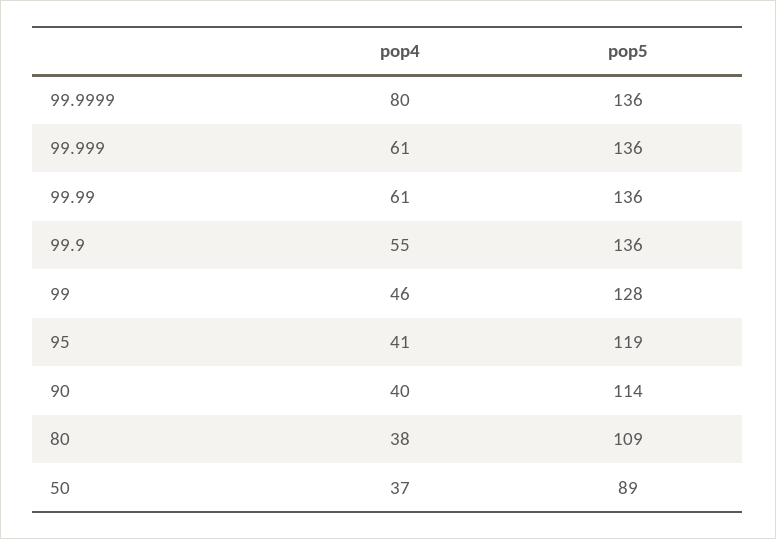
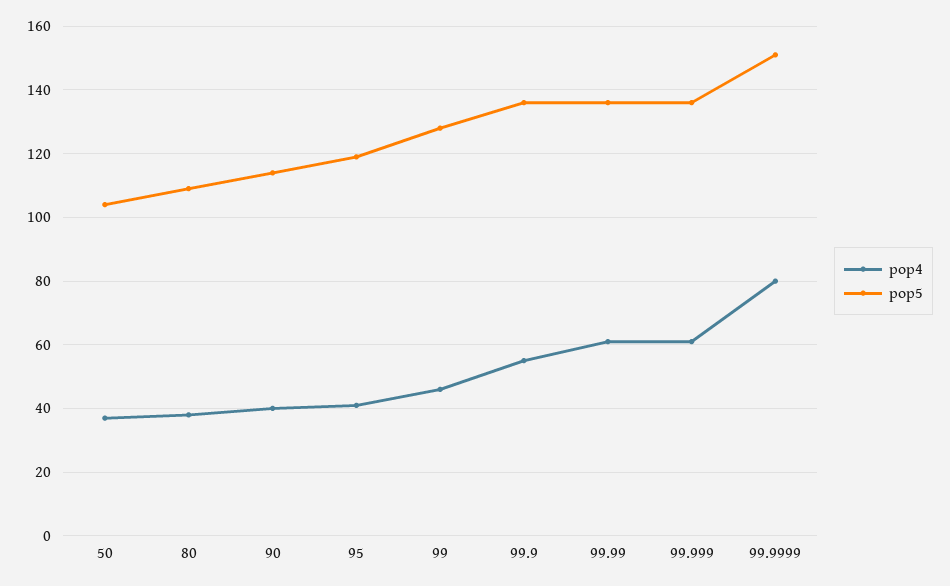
  {
    "pop4": {
      "99.9999": 80,
      "99.999": 61,
      "99.99": 61,
      "99.9": 55,
      "99": 46,
      "95": 41,
      "90": 40,
      "80": 38,
      "50": 37
    },
    "pop5": {
-     "99.9999": 136,
+     "99.9999": 150,
      "99.999": 136,
      "99.99": 136,
      "99.9": 136,
      "99": 128,
      "95": 119,
      "90": 114,
      "80": 109,
-     "50": 89
+     "50": 105
    }
  }

